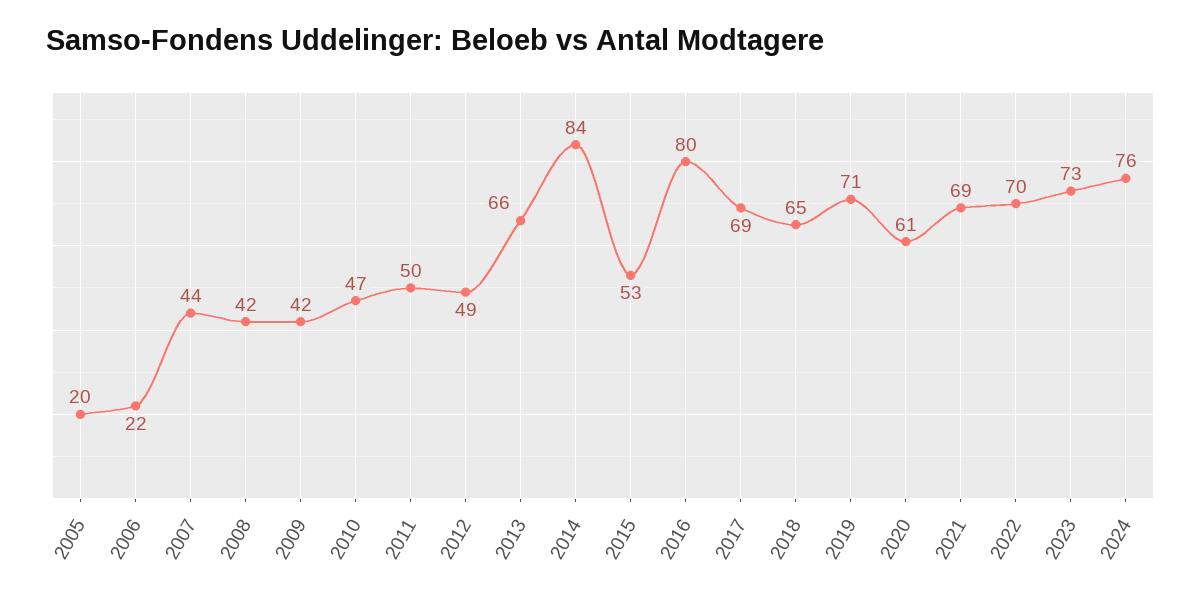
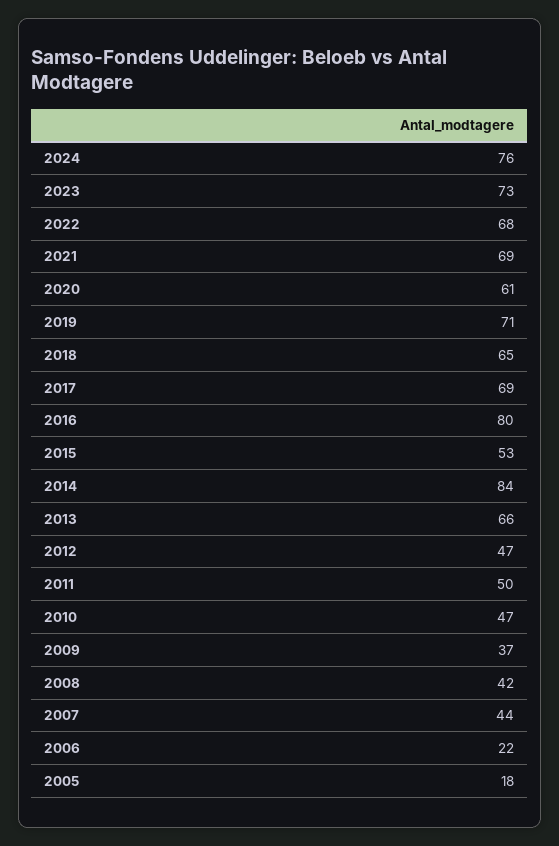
  {
-   "2005": 20,
+   "2005": 18,
    "2006": 22,
    "2007": 44,
    "2008": 42,
-   "2009": 42,
+   "2009": 37,
    "2010": 47,
    "2011": 50,
-   "2012": 49,
+   "2012": 47,
    "2013": 66,
    "2014": 84,
    "2015": 53,
    "2016": 80,
    "2017": 69,
    "2018": 65,
    "2019": 71,
    "2020": 61,
    "2021": 69,
-   "2022": 70,
+   "2022": 68,
    "2023": 73,
    "2024": 76
  }

